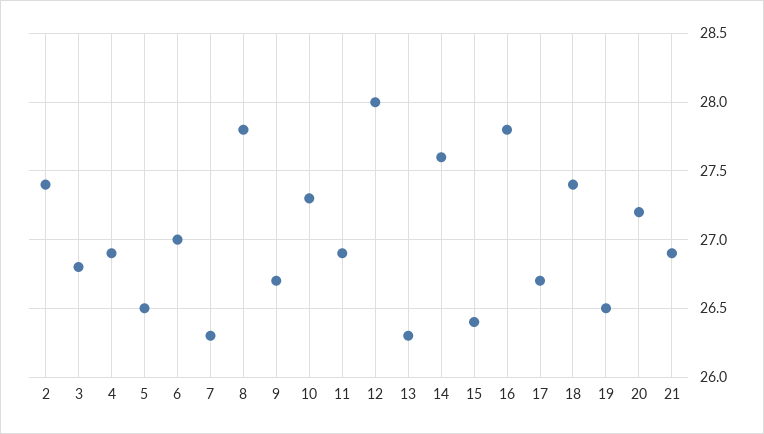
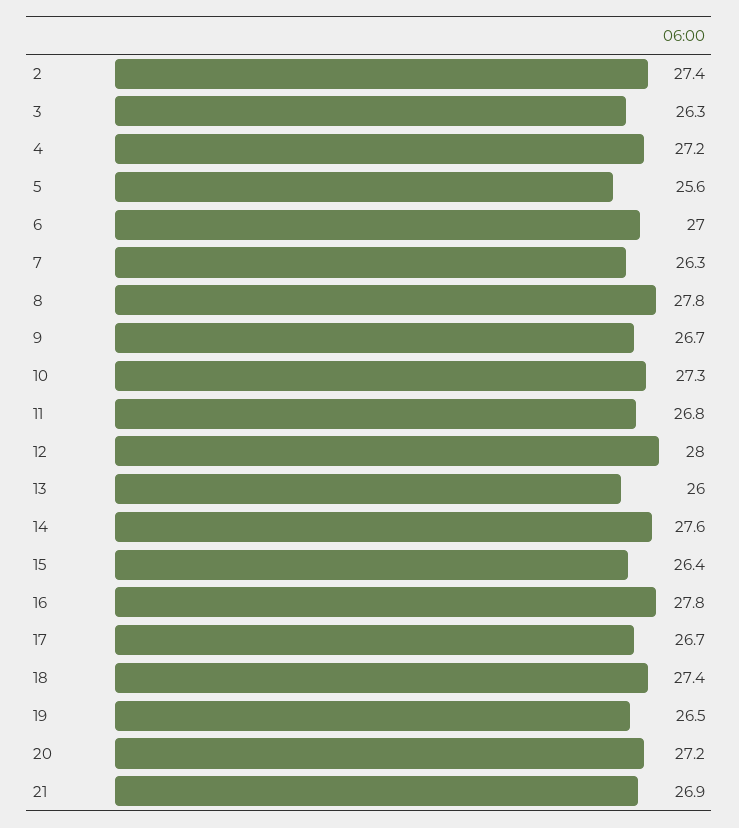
  {
    "2": 27.4,
-   "3": 26.8,
+   "3": 26.3,
-   "4": 26.9,
+   "4": 27.2,
-   "5": 26.5,
+   "5": 25.6,
    "6": 27,
    "7": 26.3,
    "8": 27.8,
    "9": 26.7,
    "10": 27.3,
-   "11": 26.9,
+   "11": 26.8,
    "12": 28,
-   "13": 26.3,
+   "13": 26,
    "14": 27.6,
    "15": 26.4,
    "16": 27.8,
    "17": 26.7,
    "18": 27.4,
    "19": 26.5,
    "20": 27.2,
    "21": 26.9
  }

